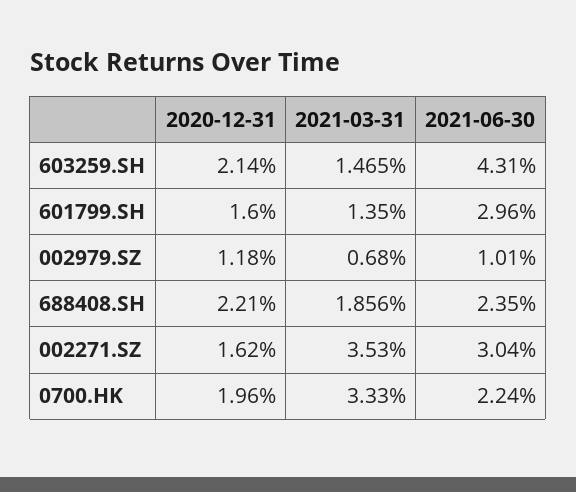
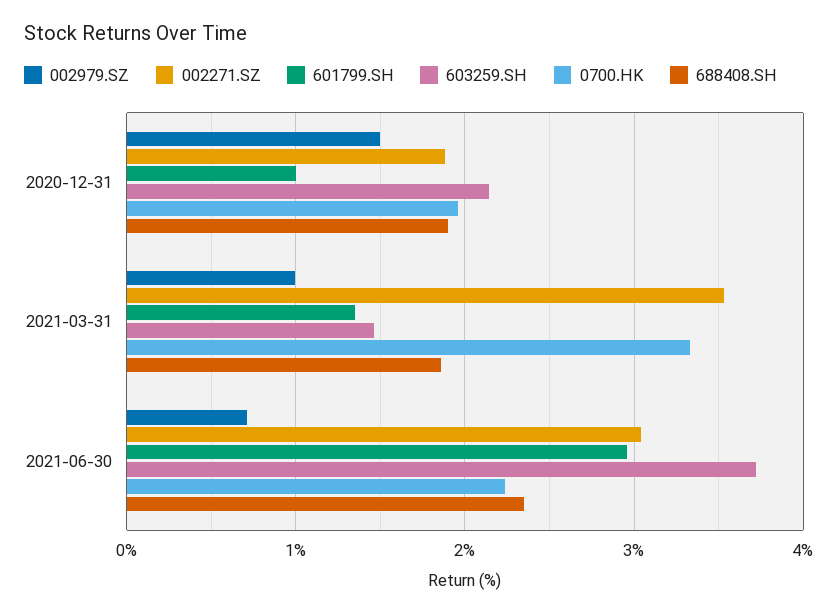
  {
    "603259.SH": {
      "2020-12-31": 2.14,
      "2021-03-31": 1.465,
-     "2021-06-30": 4.31
+     "2021-06-30": 3.7
    },
    "601799.SH": {
-     "2020-12-31": 1.6,
+     "2020-12-31": 1,
      "2021-03-31": 1.35,
      "2021-06-30": 2.96
    },
    "002979.SZ": {
-     "2020-12-31": 1.18,
+     "2020-12-31": 1.5,
-     "2021-03-31": 0.68,
+     "2021-03-31": 1,
-     "2021-06-30": 1.01
+     "2021-06-30": 0.7
    },
    "688408.SH": {
-     "2020-12-31": 2.21,
+     "2020-12-31": 1.9,
      "2021-03-31": 1.856,
      "2021-06-30": 2.35
    },
    "002271.SZ": {
-     "2020-12-31": 1.62,
+     "2020-12-31": 1.9,
      "2021-03-31": 3.53,
      "2021-06-30": 3.04
    },
    "0700.HK": {
      "2020-12-31": 1.96,
      "2021-03-31": 3.33,
      "2021-06-30": 2.24
    }
  }

